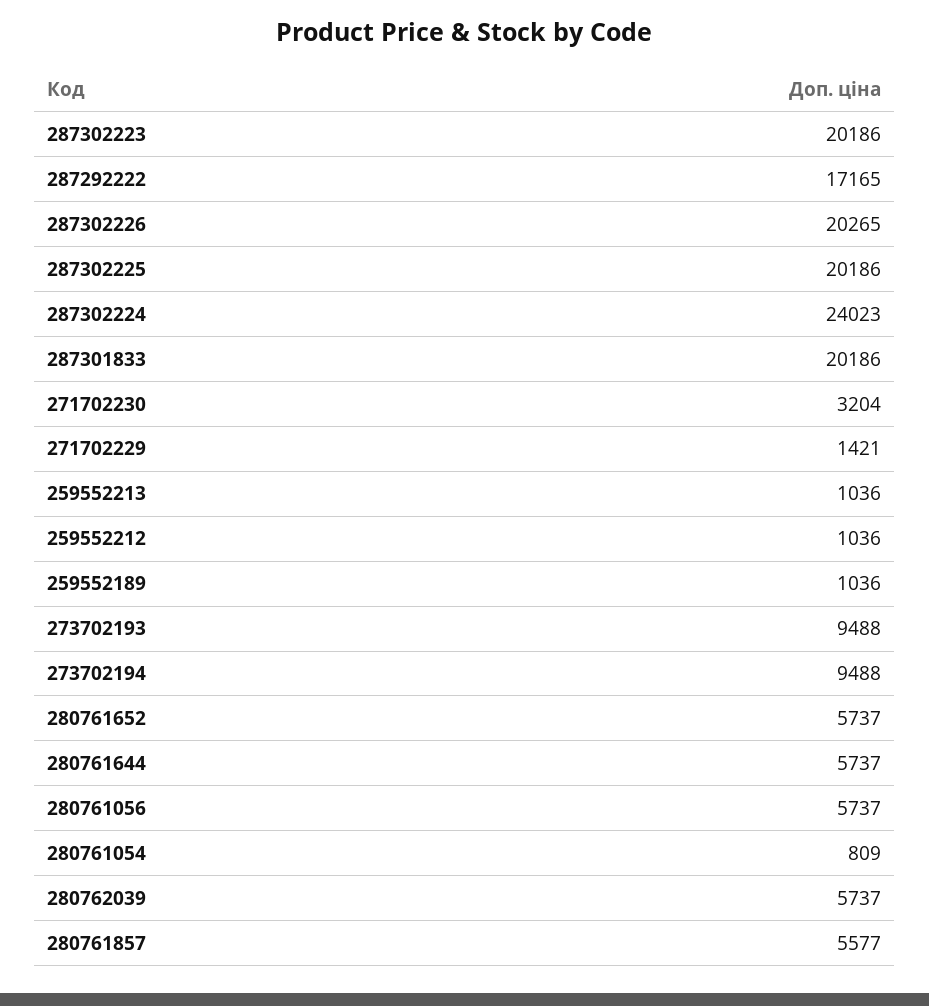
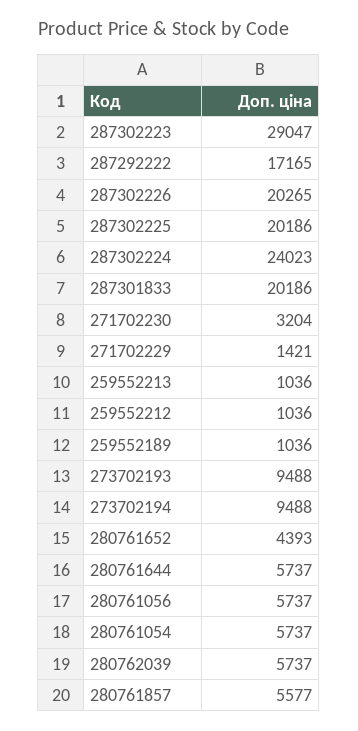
  {
-   "287302223": 20186,
+   "287302223": 29047,
    "287292222": 17165,
    "287302226": 20265,
    "287302225": 20186,
    "287302224": 24023,
    "287301833": 20186,
    "271702230": 3204,
    "271702229": 1421,
    "259552213": 1036,
    "259552212": 1036,
    "259552189": 1036,
    "273702193": 9488,
    "273702194": 9488,
-   "280761652": 5737,
+   "280761652": 4393,
    "280761644": 5737,
    "280761056": 5737,
-   "280761054": 809,
+   "280761054": 5737,
    "280762039": 5737,
    "280761857": 5577
  }

